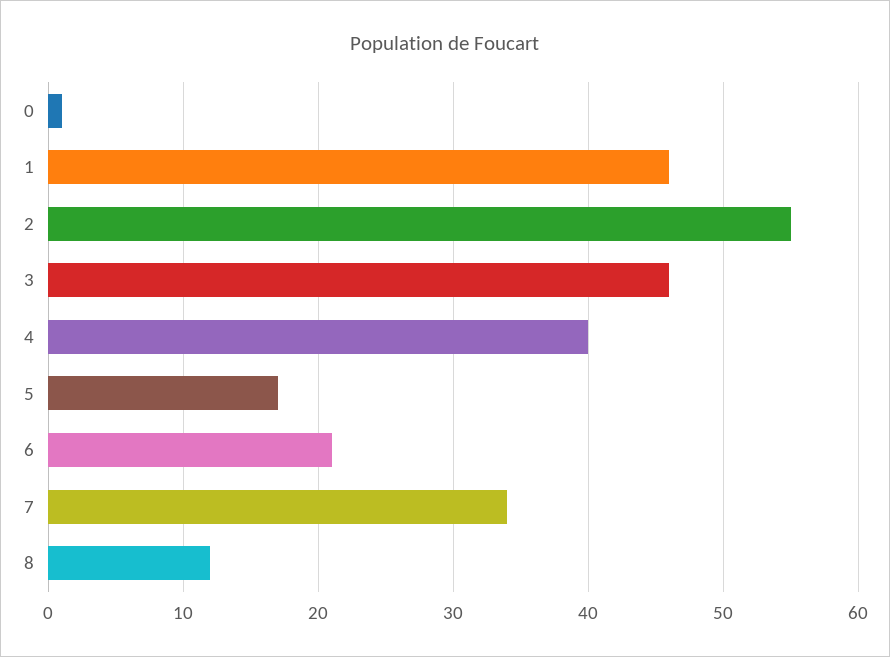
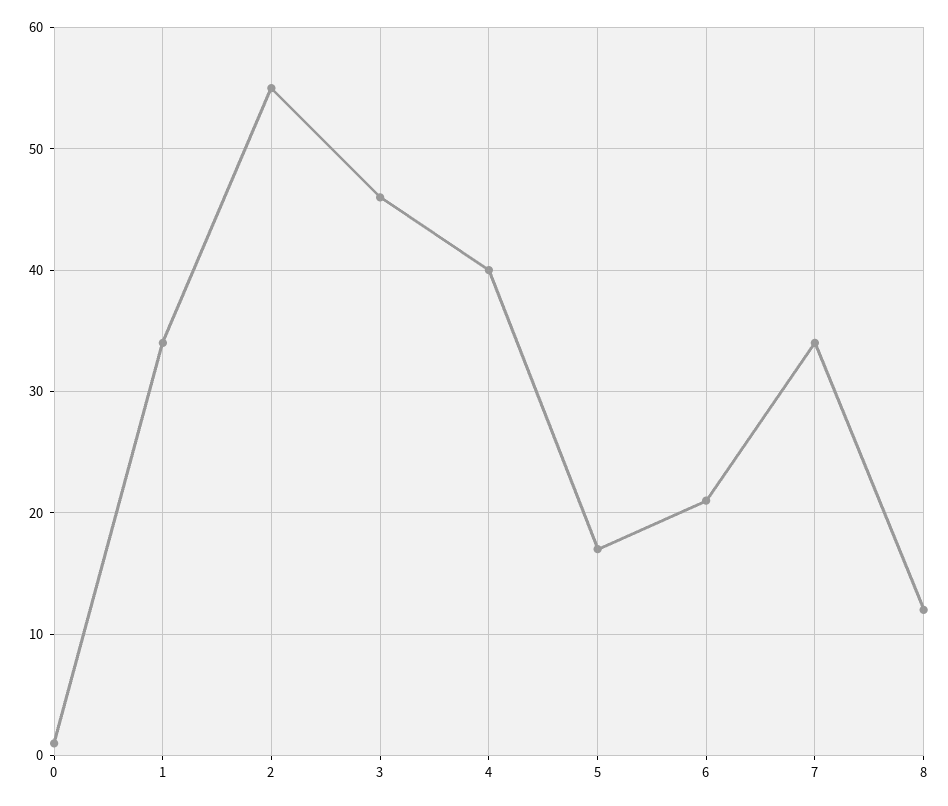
  {
    "0": 1,
-   "1": 46,
+   "1": 34,
    "2": 55,
    "3": 46,
    "4": 40,
    "5": 17,
    "6": 21,
    "7": 34,
    "8": 12
  }

